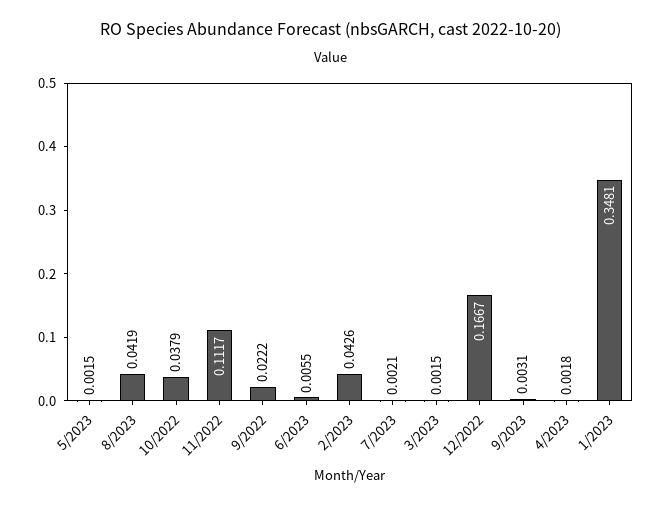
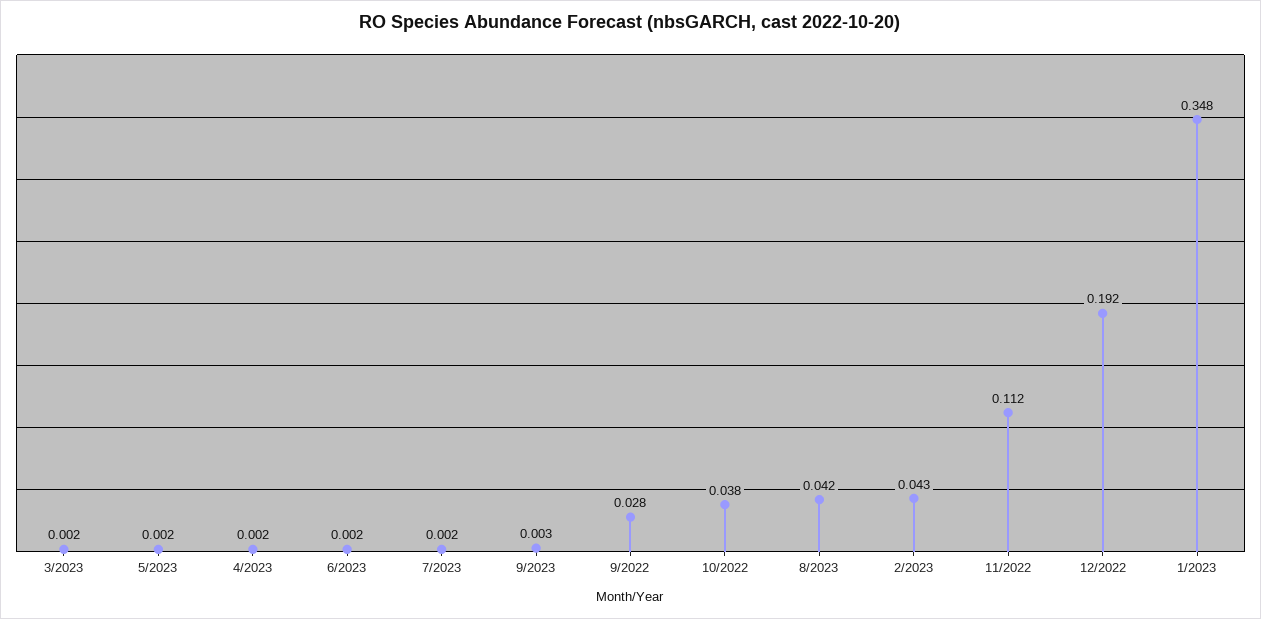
  {
    "5/2023": 0.0015,
    "8/2023": 0.0419,
    "10/2022": 0.0379,
    "11/2022": 0.1117,
-   "9/2022": 0.0222,
+   "9/2022": 0.028,
-   "6/2023": 0.0055,
+   "6/2023": 0.002,
    "2/2023": 0.0426,
    "7/2023": 0.0021,
    "3/2023": 0.0015,
-   "12/2022": 0.1667,
+   "12/2022": 0.192,
    "9/2023": 0.0031,
    "4/2023": 0.0018,
    "1/2023": 0.3481
  }

